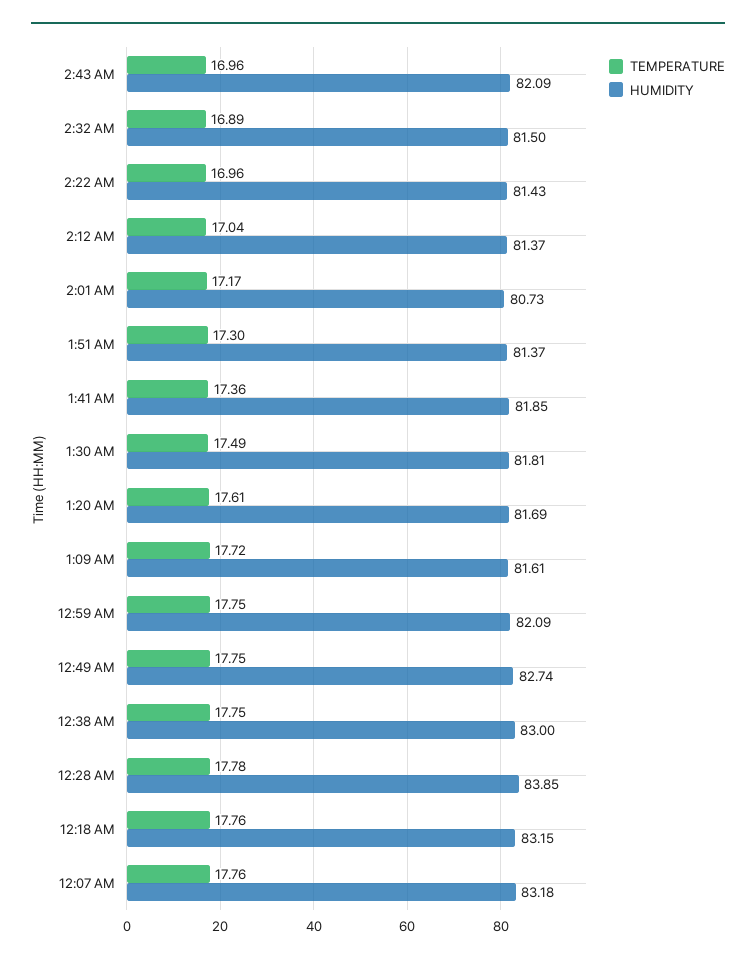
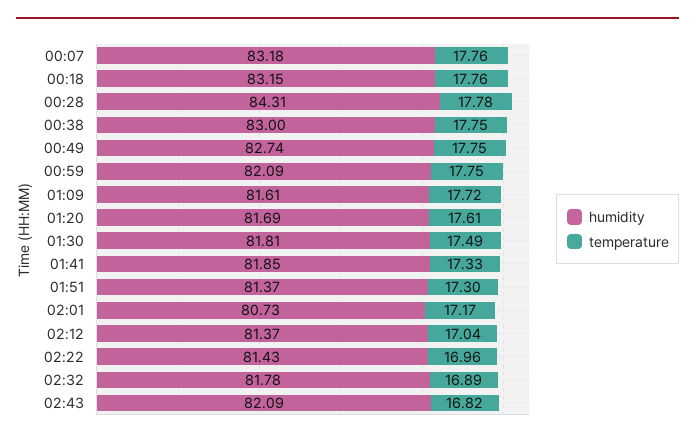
  {
    "TEMPERATURE": {
-     "2:43 AM": 16.96,
+     "2:43 AM": 16.82,
      "2:32 AM": 16.89,
      "2:22 AM": 16.96,
      "2:12 AM": 17.04,
      "2:01 AM": 17.17,
      "1:51 AM": 17.3,
-     "1:41 AM": 17.36,
+     "1:41 AM": 17.33,
      "1:30 AM": 17.49,
      "1:20 AM": 17.61,
      "1:09 AM": 17.72,
      "12:59 AM": 17.75,
      "12:49 AM": 17.75,
      "12:38 AM": 17.75,
      "12:28 AM": 17.78,
      "12:18 AM": 17.76,
      "12:07 AM": 17.76
    },
    "HUMIDITY": {
      "2:43 AM": 82.09,
-     "2:32 AM": 81.5,
+     "2:32 AM": 81.78,
      "2:22 AM": 81.43,
      "2:12 AM": 81.37,
      "2:01 AM": 80.73,
      "1:51 AM": 81.37,
      "1:41 AM": 81.85,
      "1:30 AM": 81.81,
      "1:20 AM": 81.69,
      "1:09 AM": 81.61,
      "12:59 AM": 82.09,
      "12:49 AM": 82.74,
      "12:38 AM": 83,
-     "12:28 AM": 83.85,
+     "12:28 AM": 84.31,
      "12:18 AM": 83.15,
      "12:07 AM": 83.18
    }
  }

